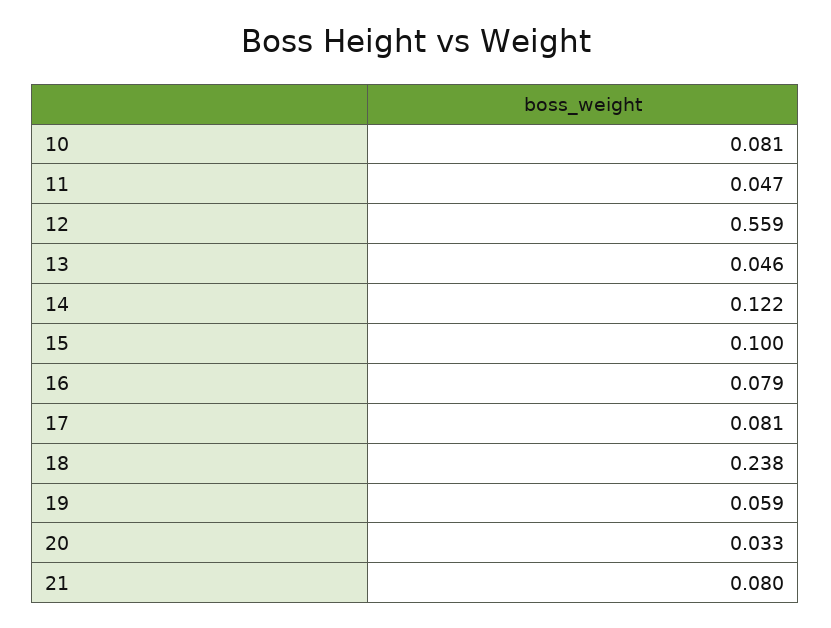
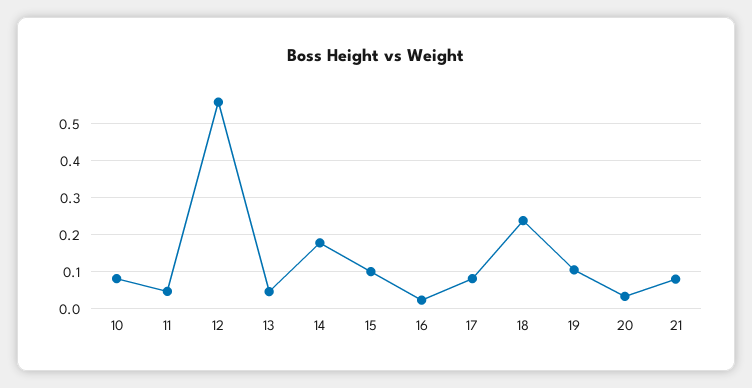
  {
    "10": 0.081,
    "11": 0.047,
    "12": 0.559,
    "13": 0.046,
-   "14": 0.122,
+   "14": 0.18,
    "15": 0.1,
-   "16": 0.079,
+   "16": 0.02,
    "17": 0.081,
    "18": 0.238,
-   "19": 0.059,
+   "19": 0.1,
    "20": 0.033,
    "21": 0.08
  }

